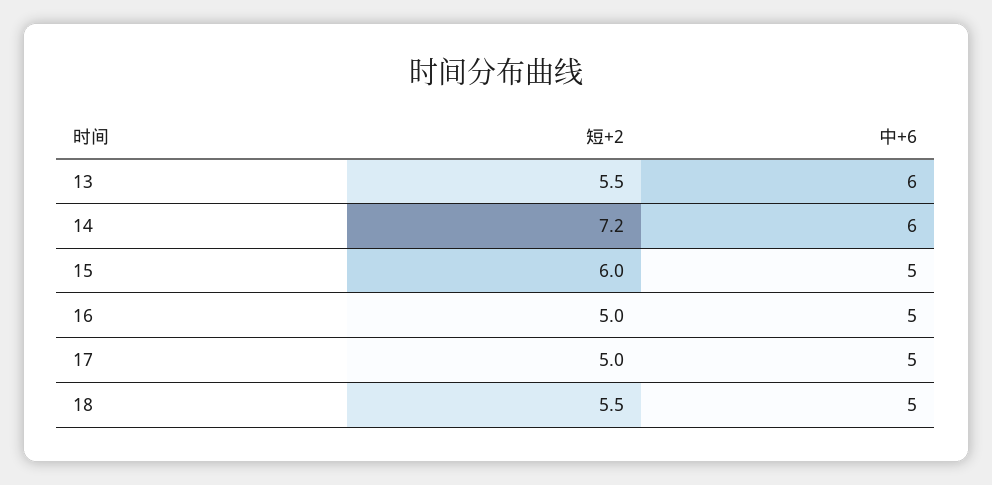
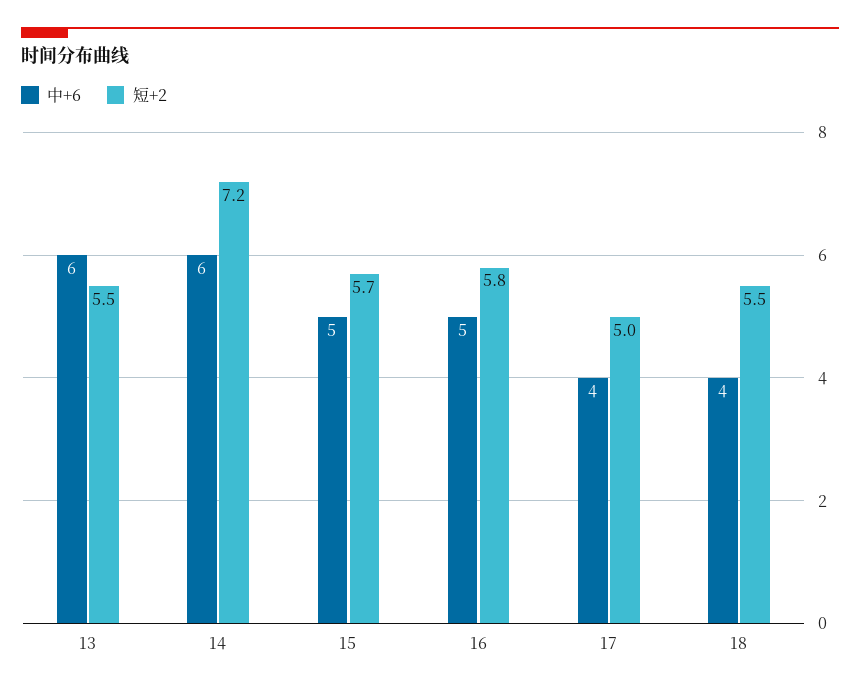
  {
    "短+2": {
      "13": 5.5,
      "14": 7.2,
-     "15": 6,
+     "15": 5.7,
-     "16": 5,
+     "16": 5.8,
      "17": 5,
      "18": 5.5
    },
    "中+6": {
      "13": 6,
      "14": 6,
      "15": 5,
      "16": 5,
-     "17": 5,
+     "17": 4,
-     "18": 5
+     "18": 4
    }
  }

